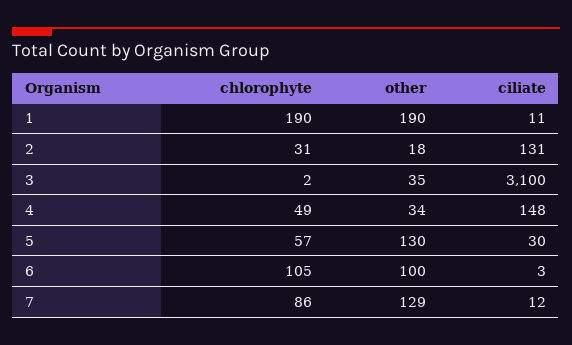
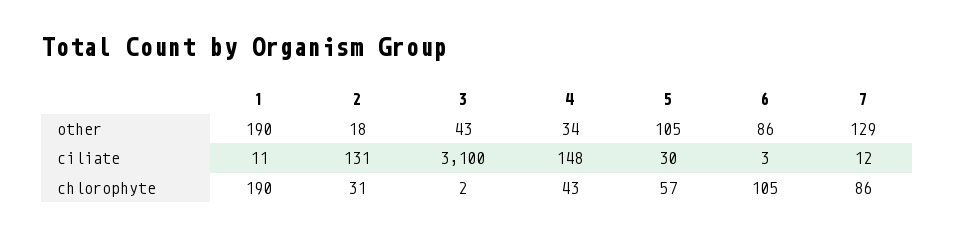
  {
    "chlorophyte": {
      "1": 190,
      "2": 31,
      "3": 2,
-     "4": 49,
+     "4": 43,
      "5": 57,
      "6": 105,
      "7": 86
    },
    "other": {
      "1": 190,
      "2": 18,
-     "3": 35,
+     "3": 43,
      "4": 34,
-     "5": 130,
+     "5": 105,
-     "6": 100,
+     "6": 86,
      "7": 129
    },
    "ciliate": {
      "1": 11,
      "2": 131,
      "3": 3100,
      "4": 148,
      "5": 30,
      "6": 3,
      "7": 12
    }
  }

